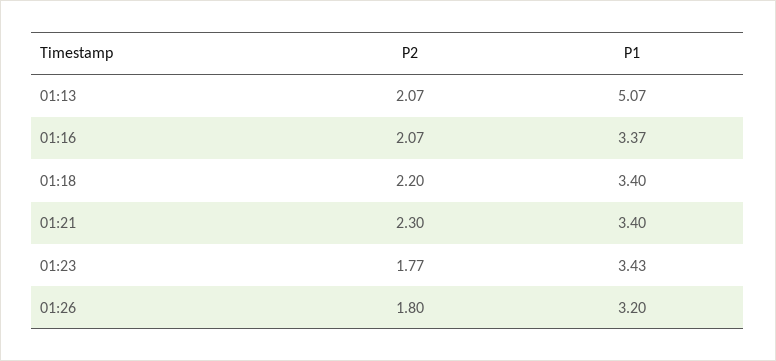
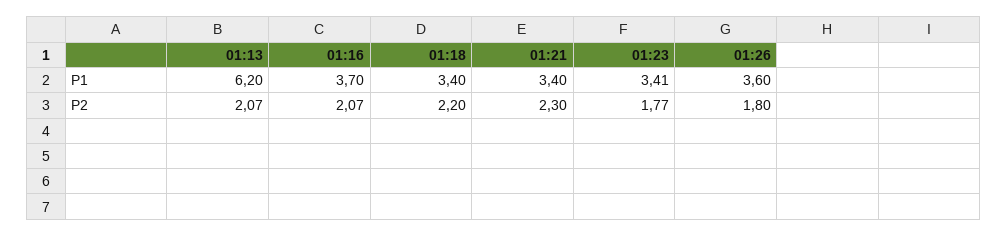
  {
    "P2": {
      "01:13": 2.07,
      "01:16": 2.07,
      "01:18": 2.2,
      "01:21": 2.3,
      "01:23": 1.77,
      "01:26": 1.8
    },
    "P1": {
-     "01:13": 5.07,
+     "01:13": 6.2,
-     "01:16": 3.37,
+     "01:16": 3.7,
      "01:18": 3.4,
      "01:21": 3.4,
-     "01:23": 3.43,
+     "01:23": 3.41,
-     "01:26": 3.2
+     "01:26": 3.6
    }
  }

